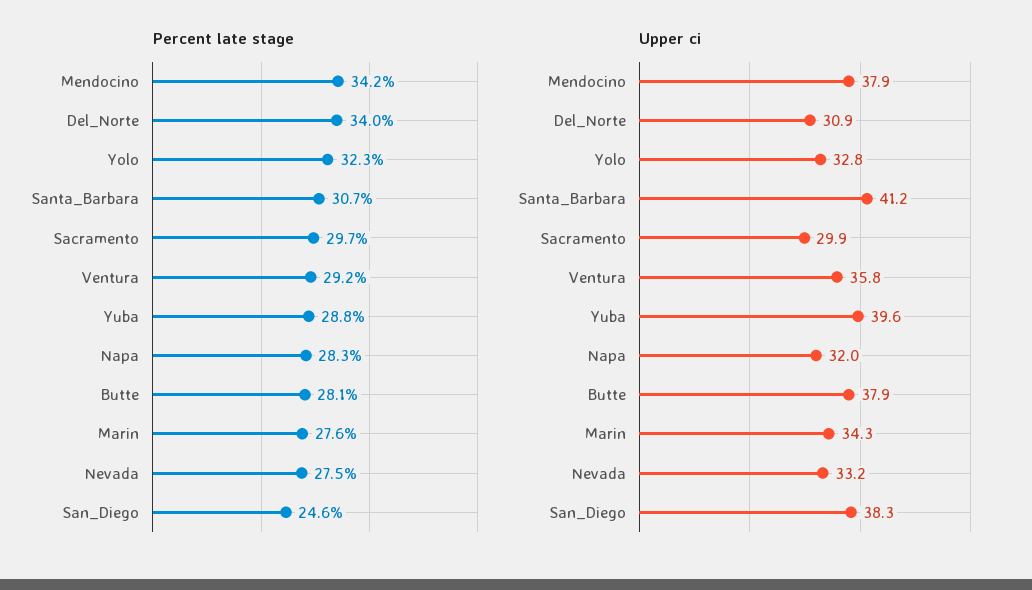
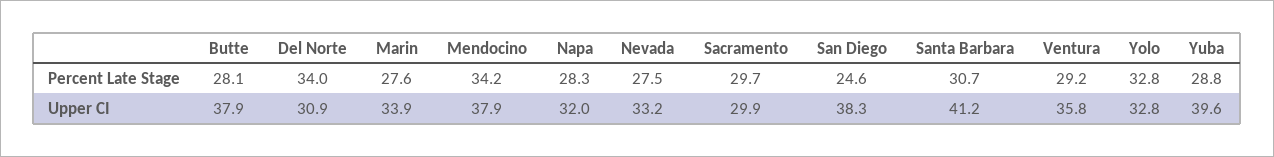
  {
    "Percent late stage": {
      "Mendocino": 34.2,
      "Del_Norte": 34,
-     "Yolo": 32.3,
+     "Yolo": 32.8,
      "Santa_Barbara": 30.7,
      "Sacramento": 29.7,
      "Ventura": 29.2,
      "Yuba": 28.8,
      "Napa": 28.3,
      "Butte": 28.1,
      "Marin": 27.6,
      "Nevada": 27.5,
      "San_Diego": 24.6
    },
    "Upper ci": {
      "Mendocino": 37.9,
      "Del_Norte": 30.9,
      "Yolo": 32.8,
      "Santa_Barbara": 41.2,
      "Sacramento": 29.9,
      "Ventura": 35.8,
      "Yuba": 39.6,
      "Napa": 32,
      "Butte": 37.9,
-     "Marin": 34.3,
+     "Marin": 33.9,
      "Nevada": 33.2,
      "San_Diego": 38.3
    }
  }

